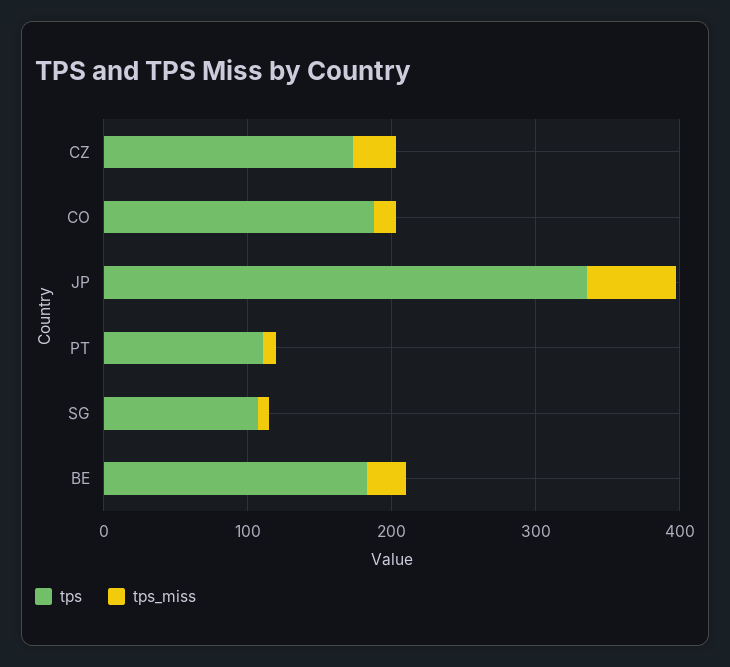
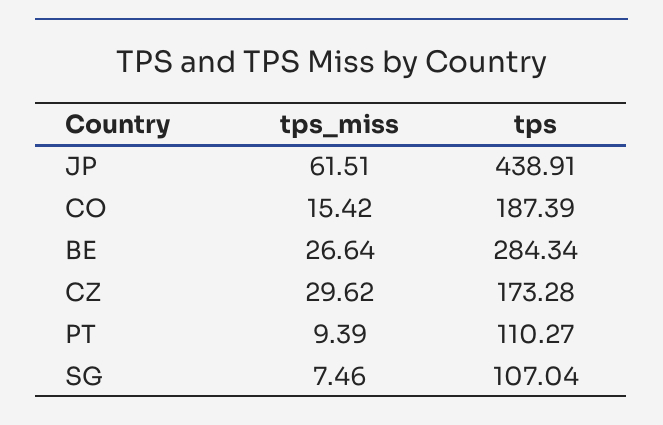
  {
    "tps": {
      "CZ": 173.28,
      "CO": 187.39,
-     "JP": 340,
+     "JP": 438.91,
      "PT": 110.27,
      "SG": 107.04,
-     "BE": 180
+     "BE": 284.34
    },
    "tps_miss": {
      "CZ": 29.62,
      "CO": 15.42,
      "JP": 61.51,
      "PT": 9.39,
      "SG": 7.46,
      "BE": 26.64
    }
  }

